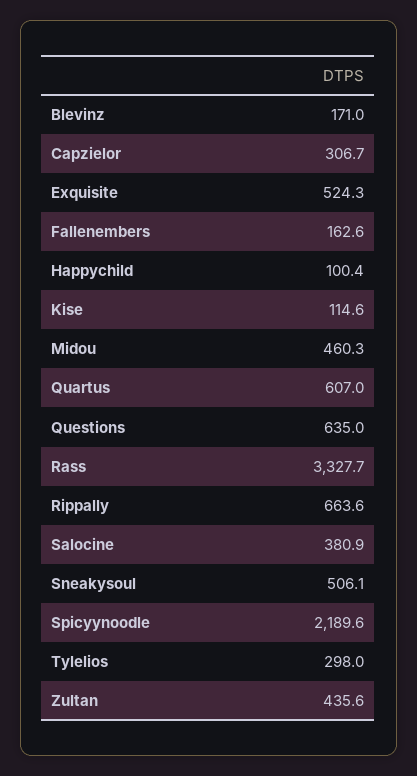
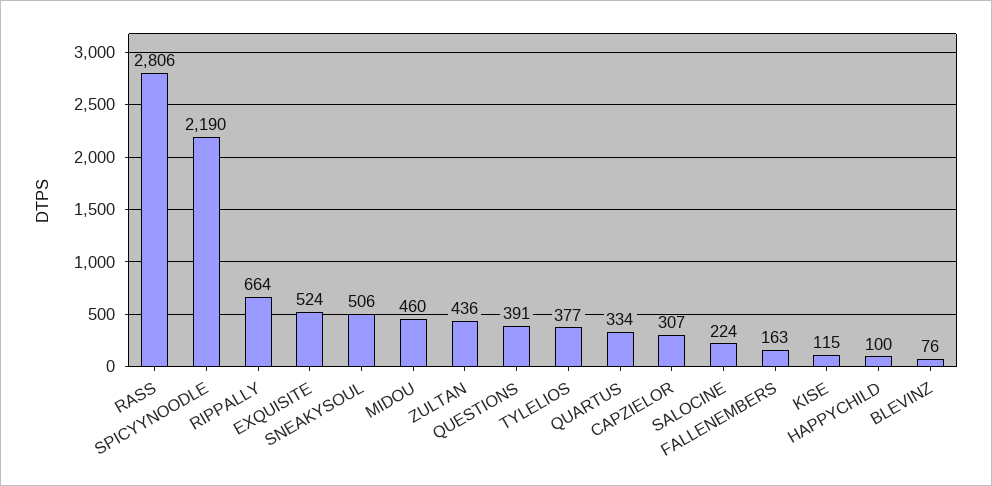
  {
-   "Blevinz": 171,
+   "Blevinz": 76,
    "Capzielor": 306.7,
    "Exquisite": 524.3,
    "Fallenembers": 162.6,
    "Happychild": 100.4,
    "Kise": 114.6,
    "Midou": 460.3,
-   "Quartus": 607,
+   "Quartus": 334,
-   "Questions": 635,
+   "Questions": 391,
-   "Rass": 3327.7,
+   "Rass": 2806,
    "Rippally": 663.6,
-   "Salocine": 380.9,
+   "Salocine": 224,
    "Sneakysoul": 506.1,
    "Spicyynoodle": 2189.6,
-   "Tylelios": 298,
+   "Tylelios": 377,
    "Zultan": 435.6
  }

